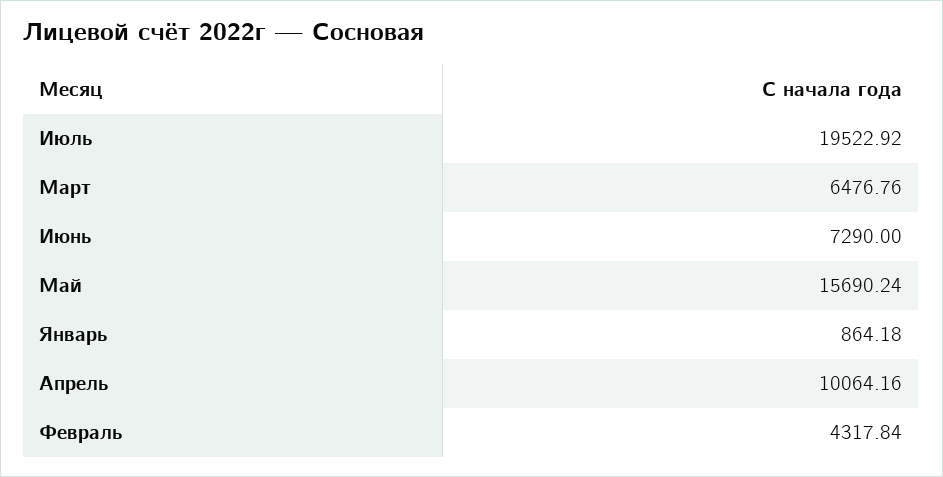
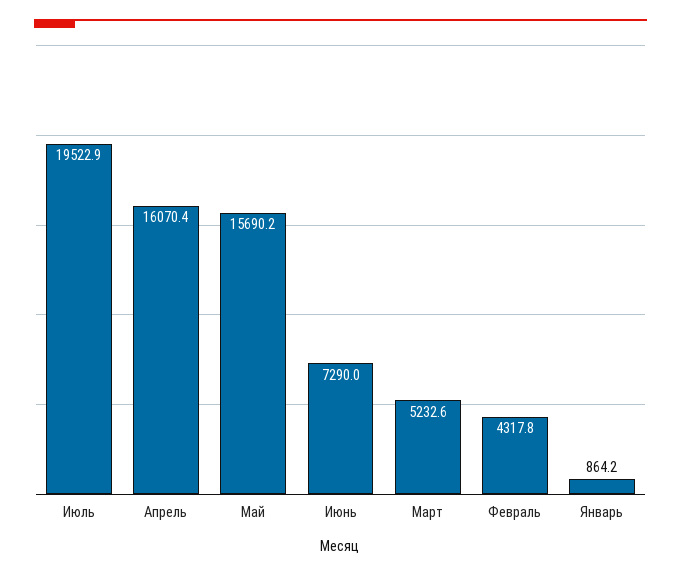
  {
    "Июль": 19522.92,
-   "Март": 6476.76,
+   "Март": 5232.6,
    "Июнь": 7290,
    "Май": 15690.24,
    "Январь": 864.18,
-   "Апрель": 10064.16,
+   "Апрель": 16070.4,
    "Февраль": 4317.84
  }

